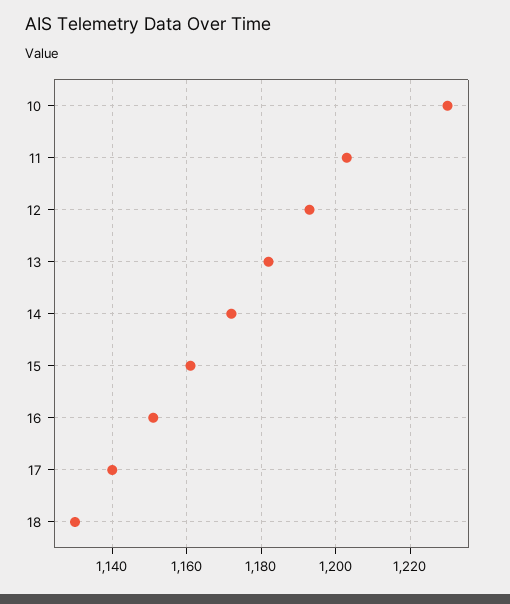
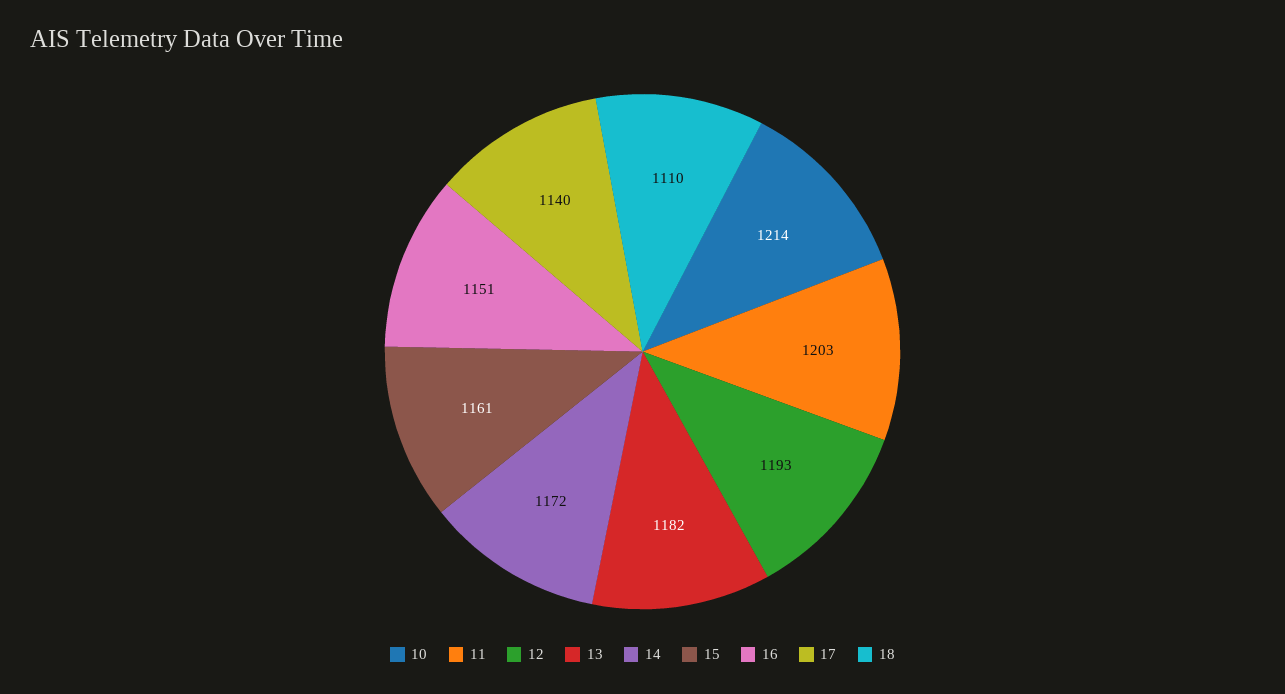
  {
-   "10": 1230,
+   "10": 1214,
    "11": 1203,
    "12": 1193,
    "13": 1182,
    "14": 1172,
    "15": 1161,
    "16": 1151,
    "17": 1140,
-   "18": 1130
+   "18": 1110
  }

